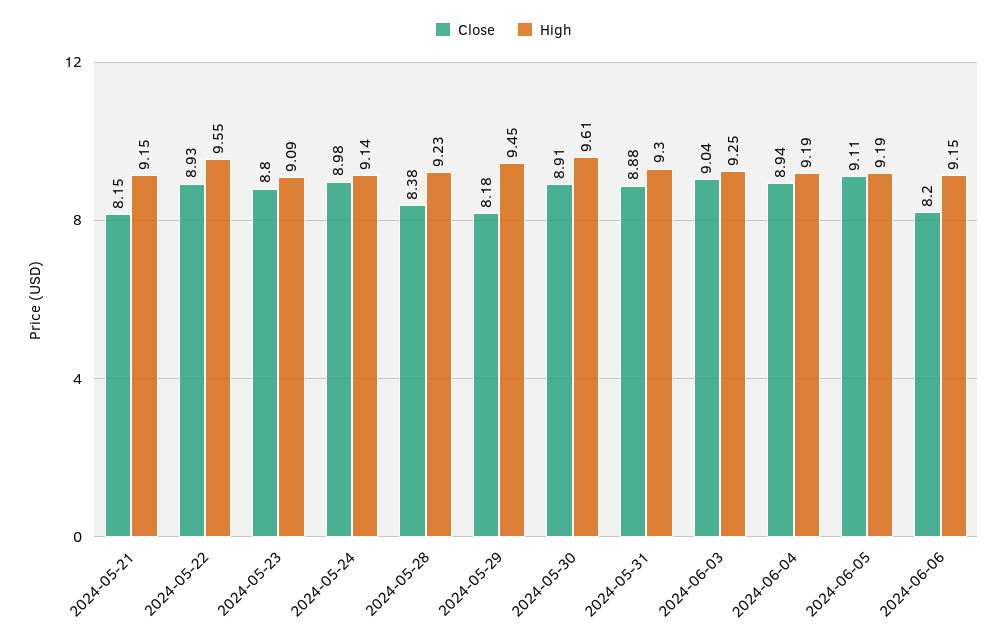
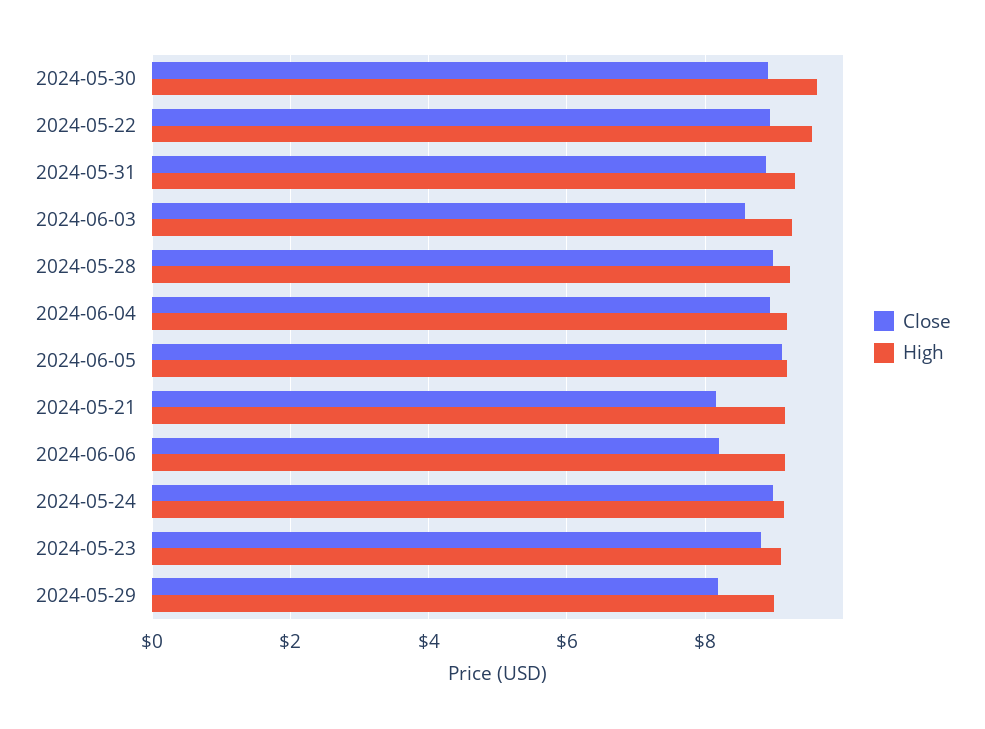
  {
    "Close": {
      "2024-05-21": 8.15,
      "2024-05-22": 8.93,
      "2024-05-23": 8.8,
      "2024-05-24": 8.98,
-     "2024-05-28": 8.38,
+     "2024-05-28": 9,
      "2024-05-29": 8.18,
      "2024-05-30": 8.91,
      "2024-05-31": 8.88,
-     "2024-06-03": 9.04,
+     "2024-06-03": 8.6,
      "2024-06-04": 8.94,
      "2024-06-05": 9.11,
      "2024-06-06": 8.2
    },
    "High": {
      "2024-05-21": 9.15,
      "2024-05-22": 9.55,
      "2024-05-23": 9.09,
      "2024-05-24": 9.14,
      "2024-05-28": 9.23,
-     "2024-05-29": 9.45,
+     "2024-05-29": 9,
      "2024-05-30": 9.61,
      "2024-05-31": 9.3,
      "2024-06-03": 9.25,
      "2024-06-04": 9.19,
      "2024-06-05": 9.19,
      "2024-06-06": 9.15
    }
  }

